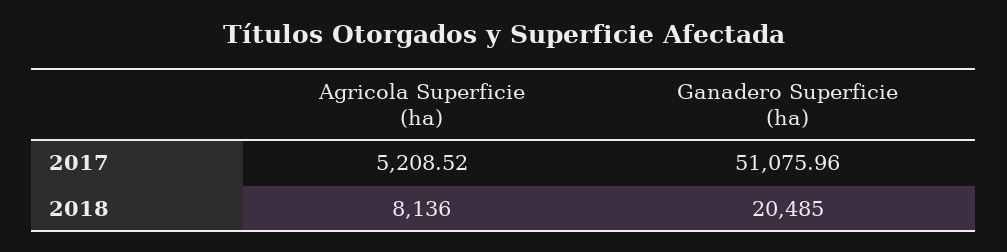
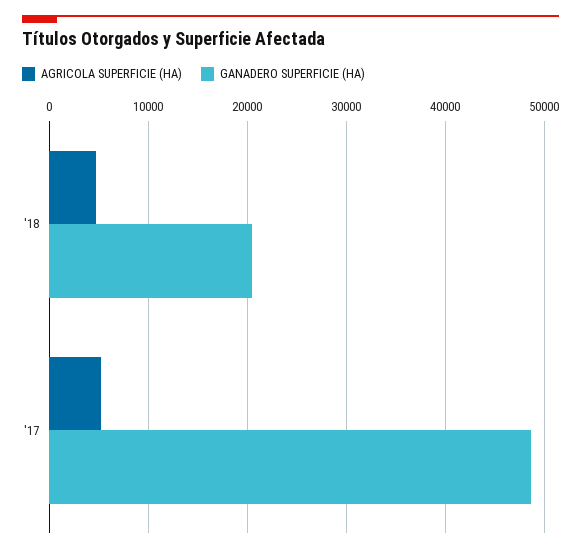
  {
    "Agricola Superficie (ha)": {
      "2017": 5208.52,
-     "2018": 8136
+     "2018": 5000
    },
    "Ganadero Superficie (ha)": {
-     "2017": 51075.96,
+     "2017": 49000,
      "2018": 20485
    }
  }

